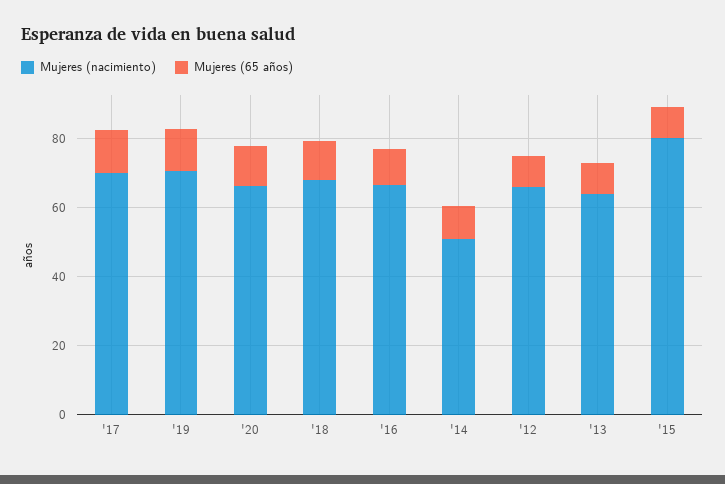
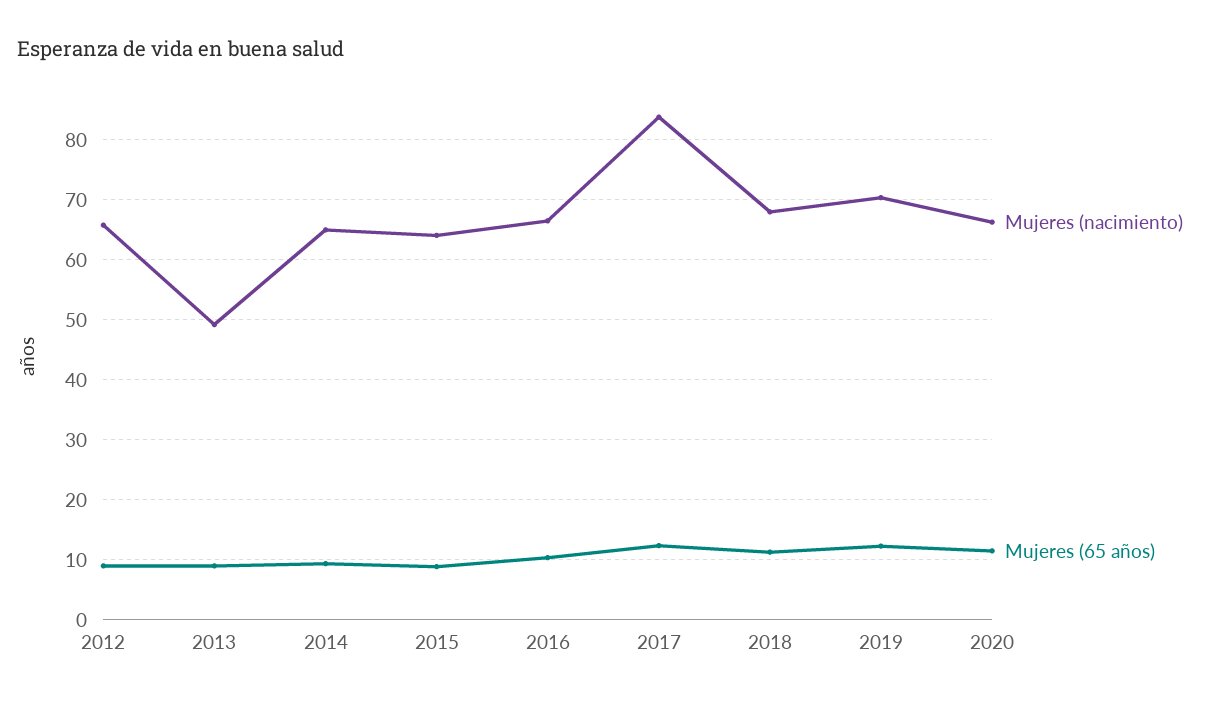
  {
    "Mujeres (nacimiento)": {
-     "'17": 70,
+     "'17": 84,
      "'19": 70,
      "'20": 66,
      "'18": 68,
      "'16": 67,
-     "'14": 50,
+     "'14": 65,
      "'12": 66,
-     "'13": 65,
+     "'13": 49,
-     "'15": 80
+     "'15": 64
    },
    "Mujeres (65 años)": {
      "'17": 12,
      "'19": 12,
      "'20": 12,
      "'18": 11,
      "'16": 10,
      "'14": 9,
      "'12": 9,
      "'13": 9,
      "'15": 9
    }
  }

